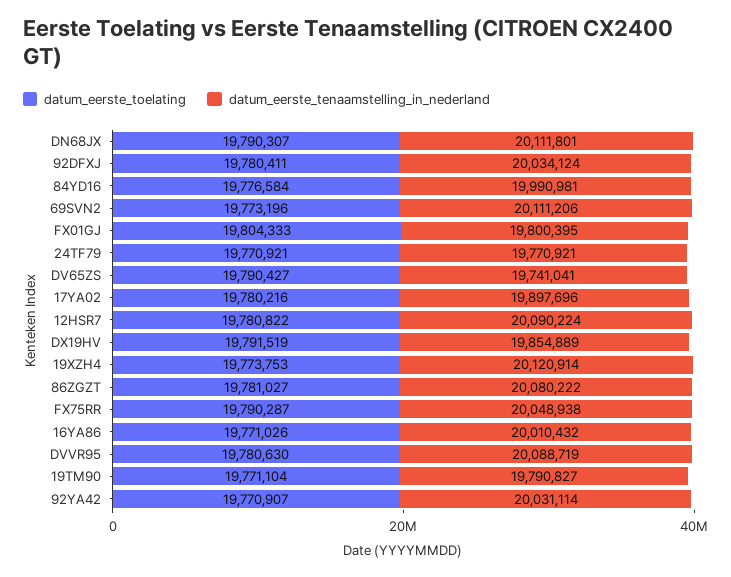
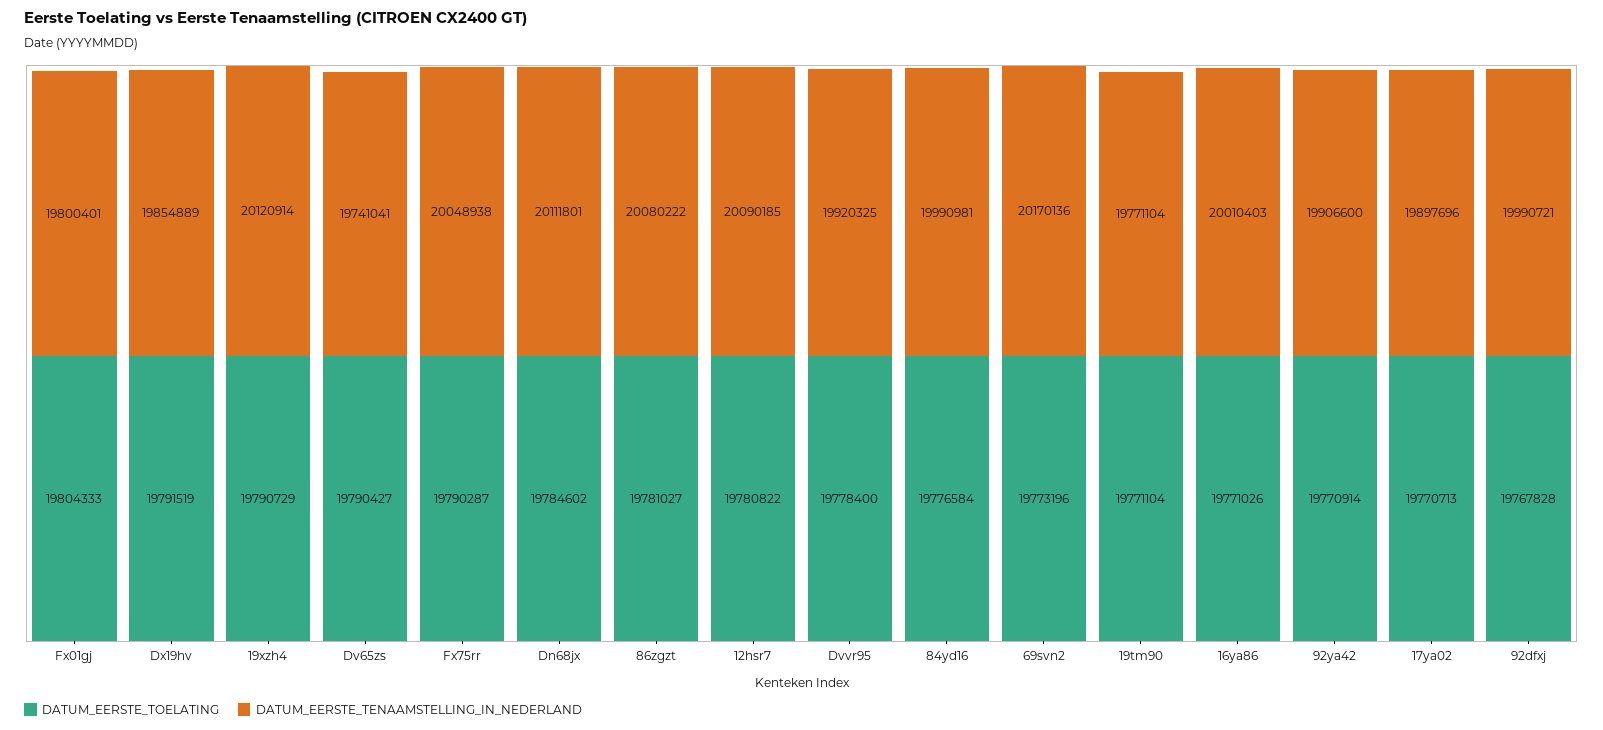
  {
    "datum_eerste_toelating": {
-     "DN68JX": 19790307,
+     "DN68JX": 19784602,
-     "92DFXJ": 19780411,
+     "92DFXJ": 19767828,
      "84YD16": 19776584,
      "69SVN2": 19773196,
      "FX01GJ": 19804333,
-     "24TF79": 19770921,
      "DV65ZS": 19790427,
-     "17YA02": 19780216,
+     "17YA02": 19770713,
      "12HSR7": 19780822,
      "DX19HV": 19791519,
-     "19XZH4": 19773753,
+     "19XZH4": 19790729,
      "86ZGZT": 19781027,
      "FX75RR": 19790287,
      "16YA86": 19771026,
-     "DVVR95": 19780630,
+     "DVVR95": 19778400,
      "19TM90": 19771104,
-     "92YA42": 19770907
+     "92YA42": 19770914
    },
    "datum_eerste_tenaamstelling_in_nederland": {
      "DN68JX": 20111801,
-     "92DFXJ": 20034124,
+     "92DFXJ": 19990721,
      "84YD16": 19990981,
-     "69SVN2": 20111206,
+     "69SVN2": 20170136,
-     "FX01GJ": 19800395,
+     "FX01GJ": 19800401,
-     "24TF79": 19770921,
      "DV65ZS": 19741041,
      "17YA02": 19897696,
-     "12HSR7": 20090224,
+     "12HSR7": 20090185,
      "DX19HV": 19854889,
      "19XZH4": 20120914,
      "86ZGZT": 20080222,
      "FX75RR": 20048938,
-     "16YA86": 20010432,
+     "16YA86": 20010403,
-     "DVVR95": 20088719,
+     "DVVR95": 19920325,
-     "19TM90": 19790827,
+     "19TM90": 19771104,
-     "92YA42": 20031114
+     "92YA42": 19906600
    }
  }

